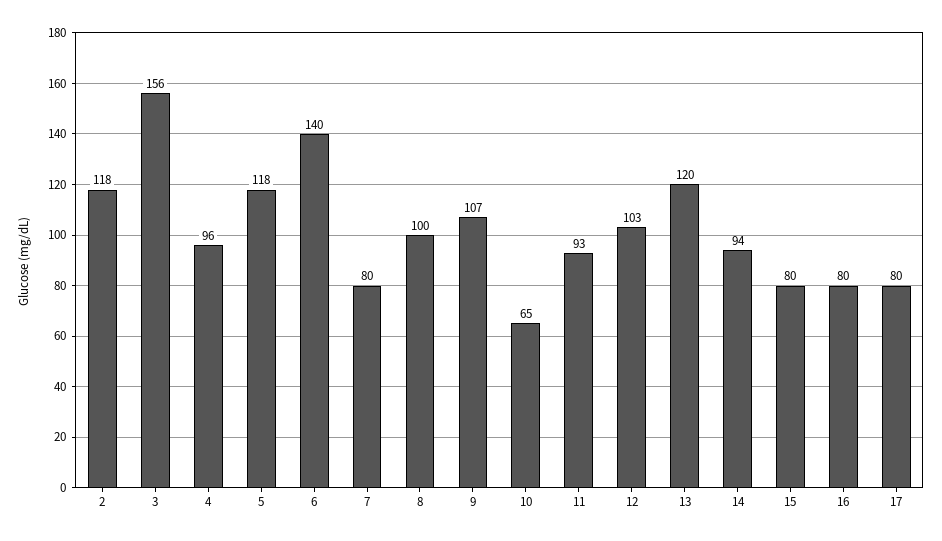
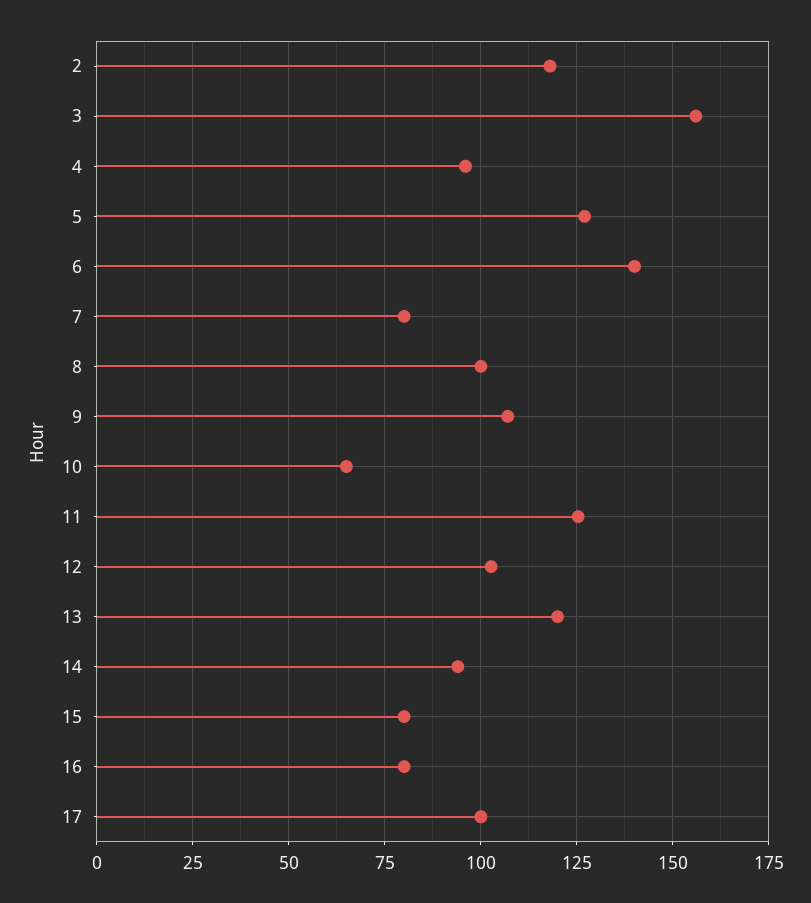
  {
    "2": 118,
    "3": 156,
    "4": 96,
-   "5": 118,
+   "5": 127.5,
    "6": 140,
    "7": 80,
    "8": 100,
    "9": 107,
    "10": 65,
-   "11": 93,
+   "11": 125,
    "12": 103,
    "13": 120,
    "14": 94,
    "15": 80,
    "16": 80,
-   "17": 80
+   "17": 100
  }

